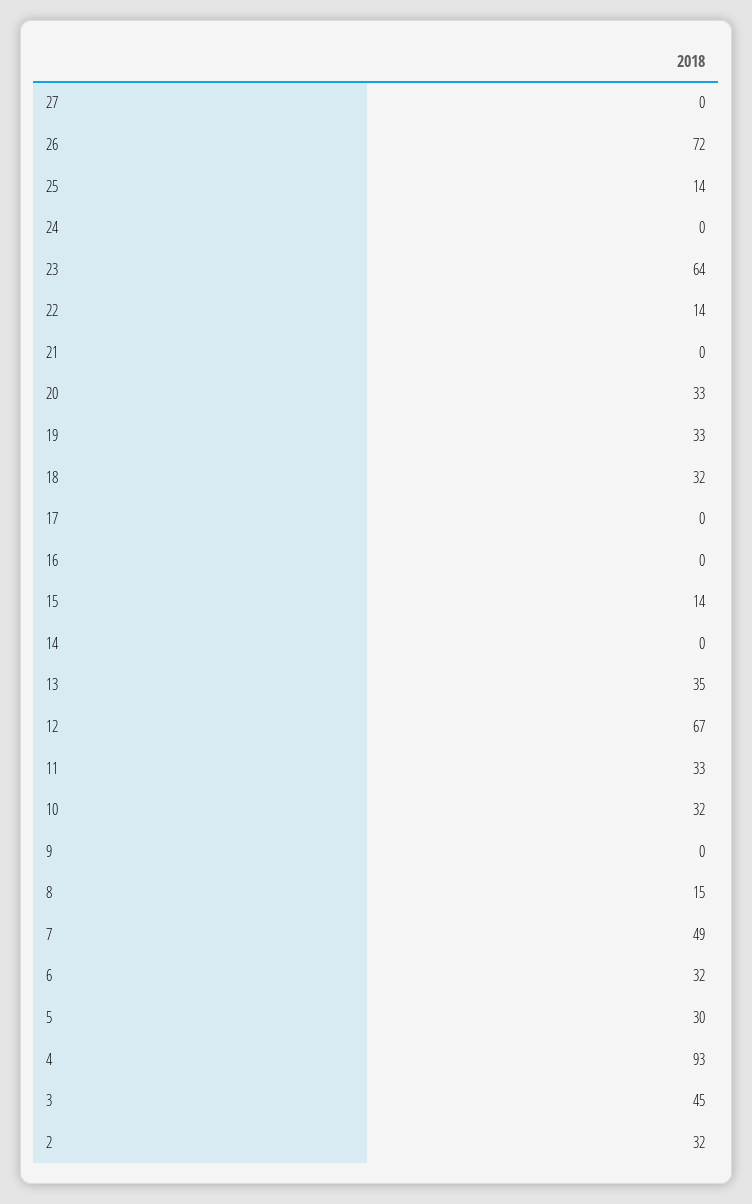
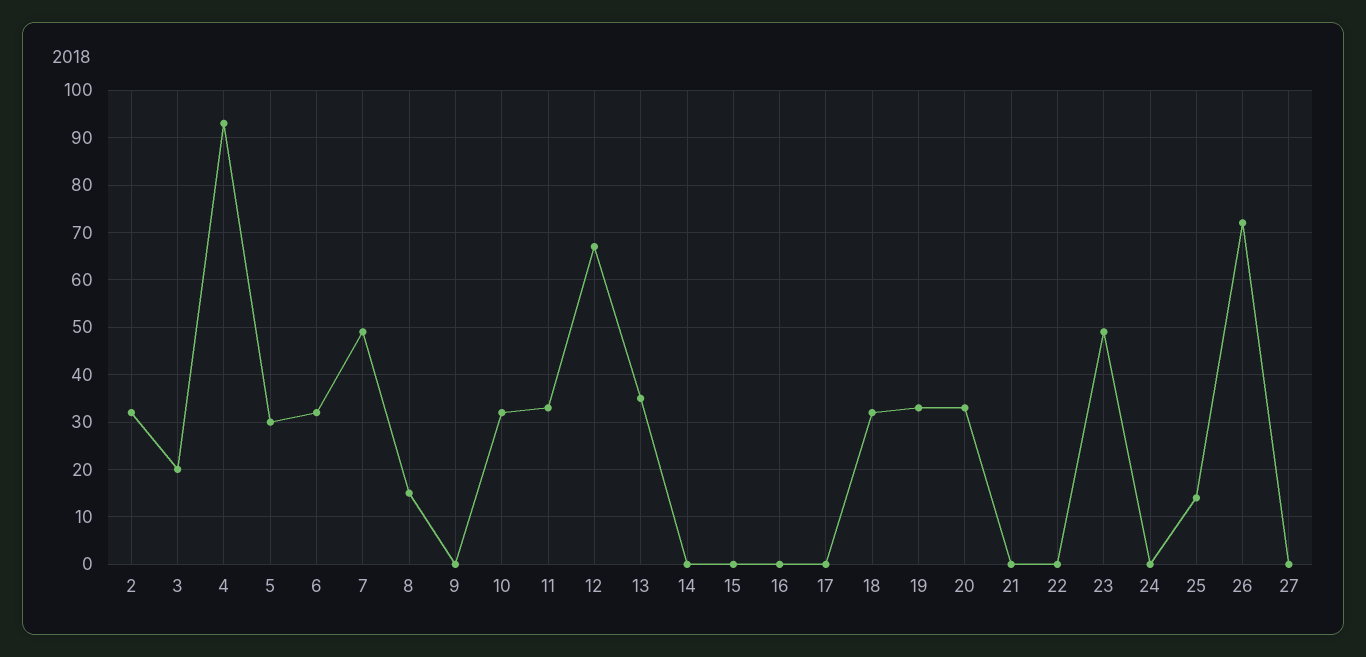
  {
    "27": 0,
    "26": 72,
    "25": 14,
    "24": 0,
-   "23": 64,
+   "23": 50,
-   "22": 14,
+   "22": 0,
    "21": 0,
    "20": 33,
    "19": 33,
    "18": 32,
    "17": 0,
    "16": 0,
-   "15": 14,
+   "15": 0,
    "14": 0,
    "13": 35,
    "12": 67,
    "11": 33,
    "10": 32,
    "9": 0,
    "8": 15,
    "7": 49,
    "6": 32,
    "5": 30,
    "4": 93,
-   "3": 45,
+   "3": 20,
    "2": 32
  }

